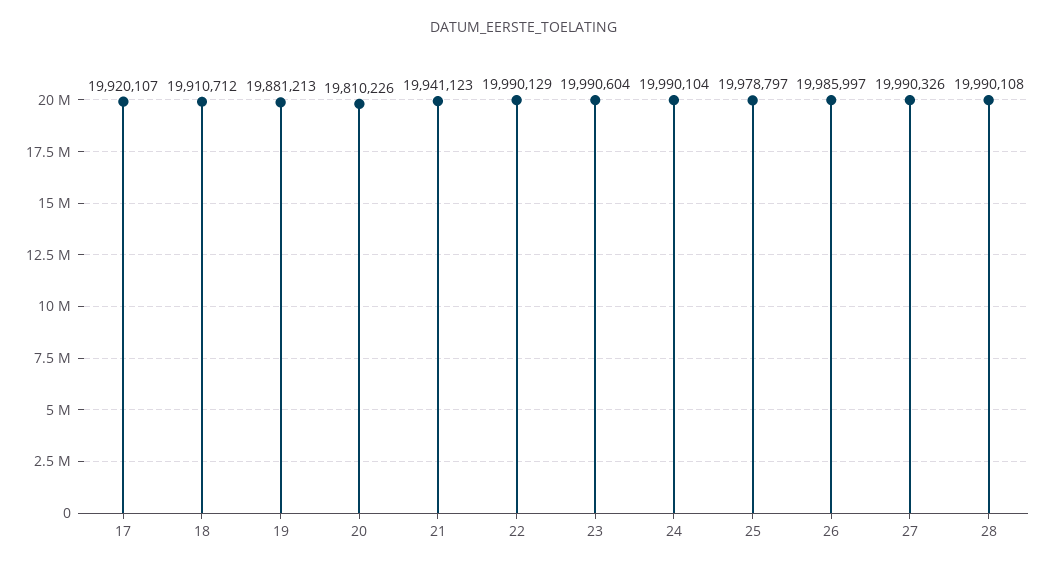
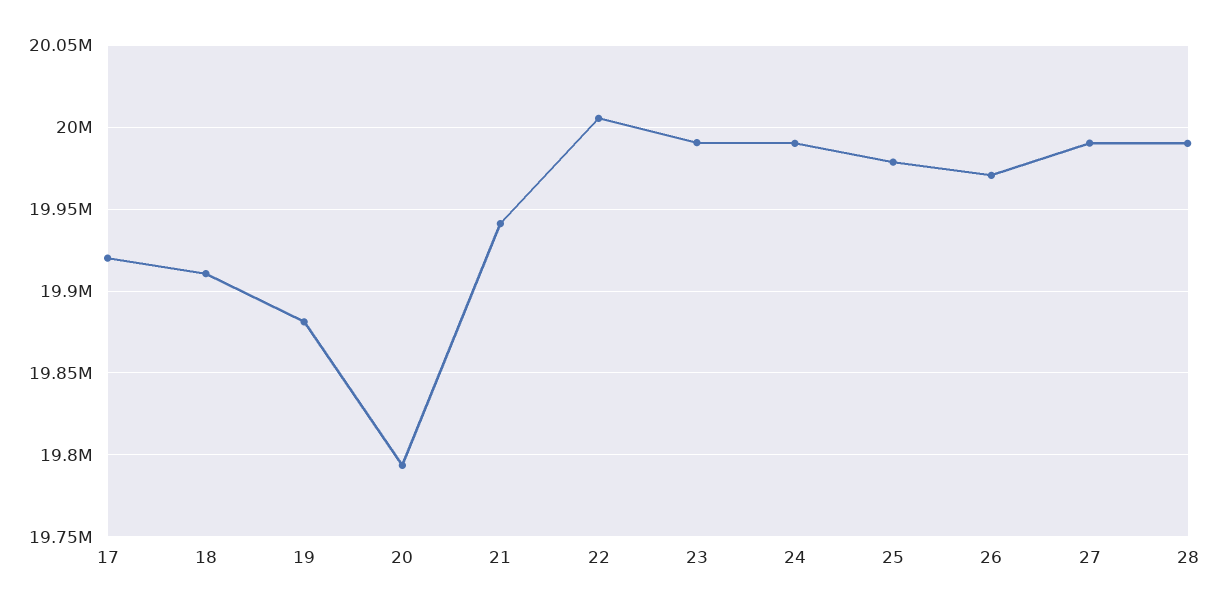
  {
    "17": 19920107,
    "18": 19910712,
    "19": 19881213,
-   "20": 19810226,
+   "20": 19795000,
    "21": 19941123,
-   "22": 19990129,
+   "22": 20005000,
    "23": 19990604,
    "24": 19990104,
    "25": 19978797,
-   "26": 19985997,
+   "26": 19970000,
    "27": 19990326,
    "28": 19990108
  }

